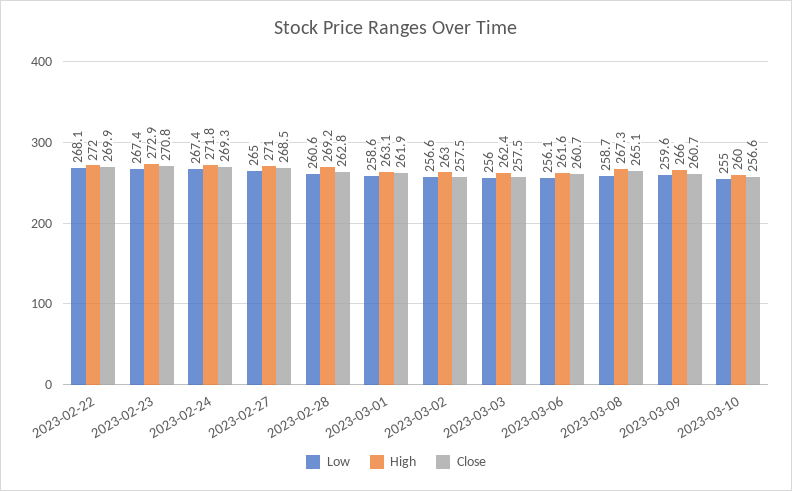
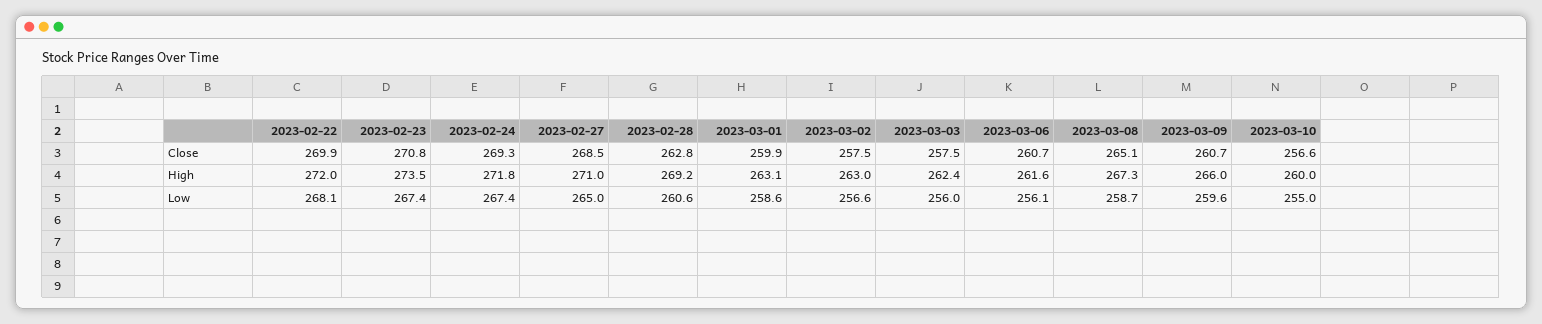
  {
    "Low": {
      "2023-02-22": 268.1,
      "2023-02-23": 267.4,
      "2023-02-24": 267.4,
      "2023-02-27": 265,
      "2023-02-28": 260.6,
      "2023-03-01": 258.6,
      "2023-03-02": 256.6,
      "2023-03-03": 256,
      "2023-03-06": 256.1,
      "2023-03-08": 258.7,
      "2023-03-09": 259.6,
      "2023-03-10": 255
    },
    "High": {
      "2023-02-22": 272,
-     "2023-02-23": 272.9,
+     "2023-02-23": 273.5,
      "2023-02-24": 271.8,
      "2023-02-27": 271,
      "2023-02-28": 269.2,
      "2023-03-01": 263.1,
      "2023-03-02": 263,
      "2023-03-03": 262.4,
      "2023-03-06": 261.6,
      "2023-03-08": 267.3,
      "2023-03-09": 266,
      "2023-03-10": 260
    },
    "Close": {
      "2023-02-22": 269.9,
      "2023-02-23": 270.8,
      "2023-02-24": 269.3,
      "2023-02-27": 268.5,
      "2023-02-28": 262.8,
-     "2023-03-01": 261.9,
+     "2023-03-01": 259.9,
      "2023-03-02": 257.5,
      "2023-03-03": 257.5,
      "2023-03-06": 260.7,
      "2023-03-08": 265.1,
      "2023-03-09": 260.7,
      "2023-03-10": 256.6
    }
  }

